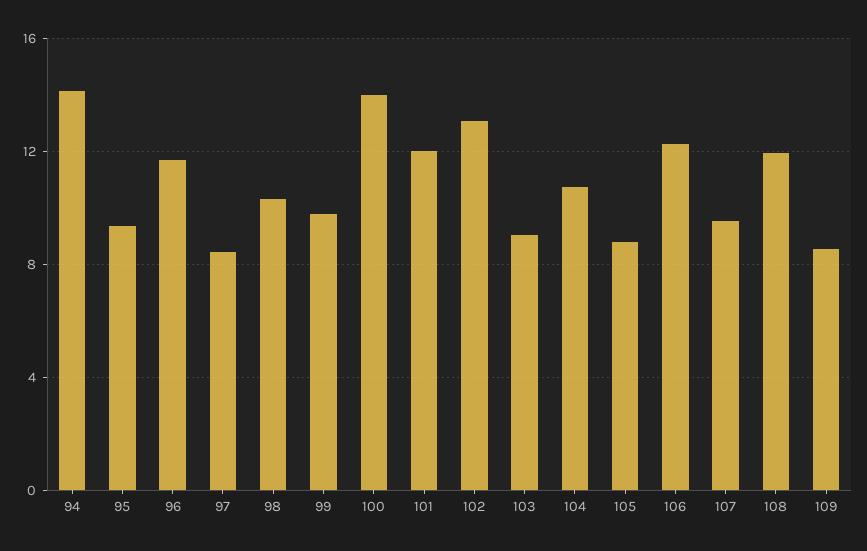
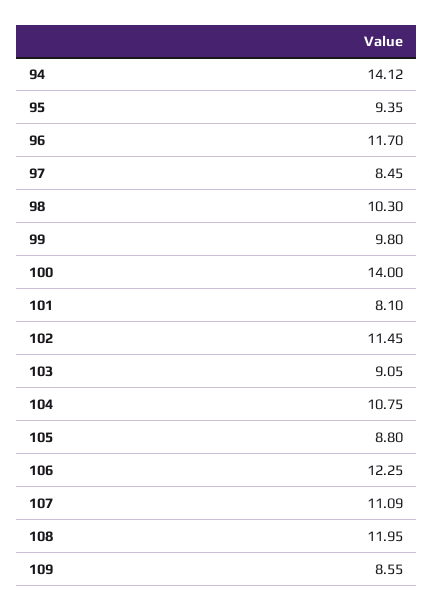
  {
    "94": 14.12,
    "95": 9.35,
    "96": 11.7,
    "97": 8.45,
    "98": 10.3,
    "99": 9.8,
    "100": 14,
-   "101": 12,
+   "101": 8.1,
-   "102": 13,
+   "102": 11.45,
    "103": 9.05,
    "104": 10.75,
    "105": 8.8,
    "106": 12.25,
-   "107": 9.5,
+   "107": 11.09,
    "108": 11.95,
    "109": 8.55
  }

